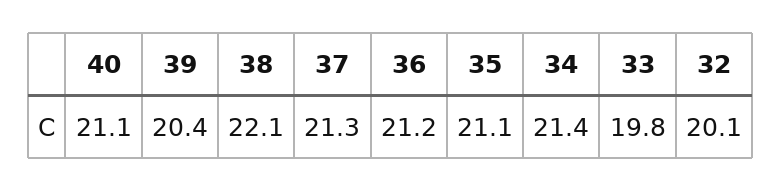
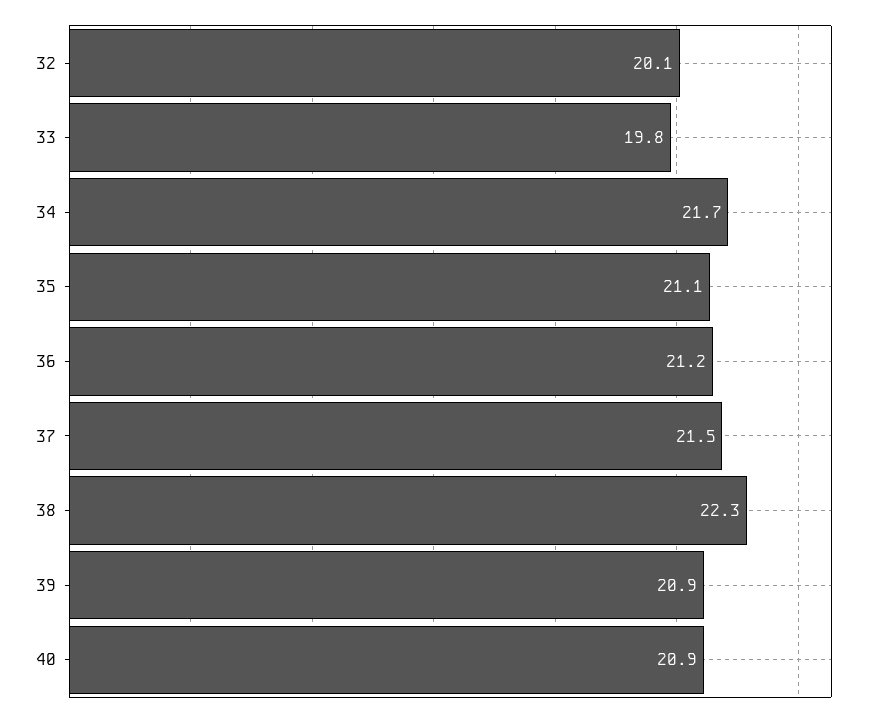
  {
-   "40": 21.1,
+   "40": 20.9,
-   "39": 20.4,
+   "39": 20.9,
-   "38": 22.1,
+   "38": 22.3,
-   "37": 21.3,
+   "37": 21.5,
    "36": 21.2,
    "35": 21.1,
-   "34": 21.4,
+   "34": 21.7,
    "33": 19.8,
    "32": 20.1
  }

